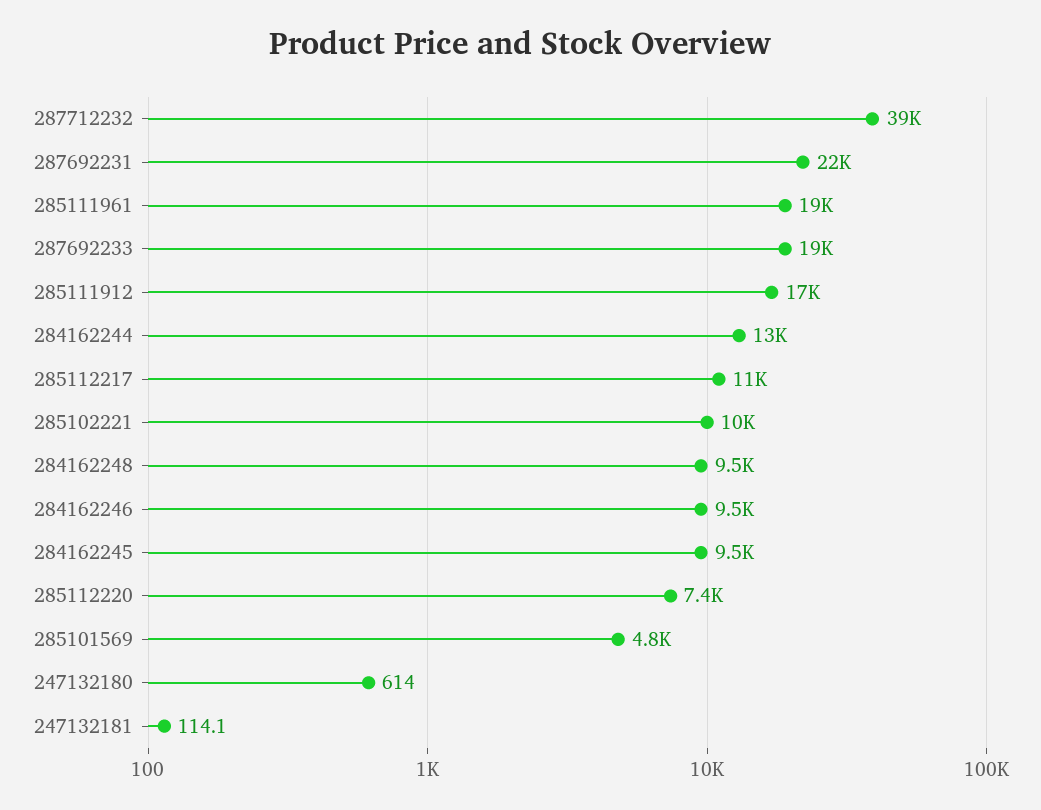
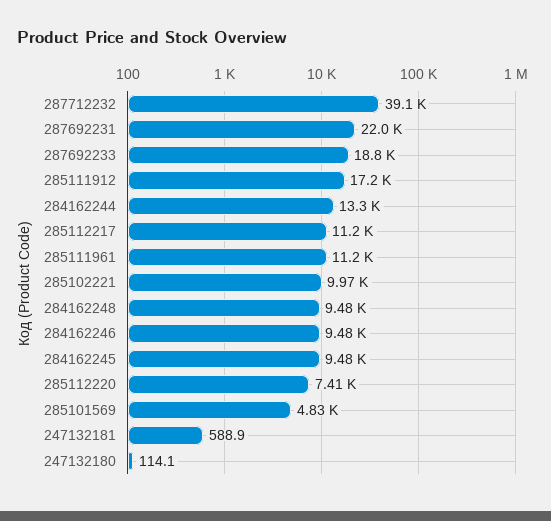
  {
    "287712232": 39100,
    "287692231": 22000,
-   "285111961": 19000,
+   "285111961": 11200,
    "287692233": 18800,
    "285111912": 17200,
    "284162244": 13300,
    "285112217": 11200,
    "285102221": 9970,
    "284162248": 9480,
    "284162246": 9480,
    "284162245": 9480,
    "285112220": 7410,
    "285101569": 4830,
-   "247132180": 614,
+   "247132180": 114.1,
-   "247132181": 114.1
+   "247132181": 588.9
  }

